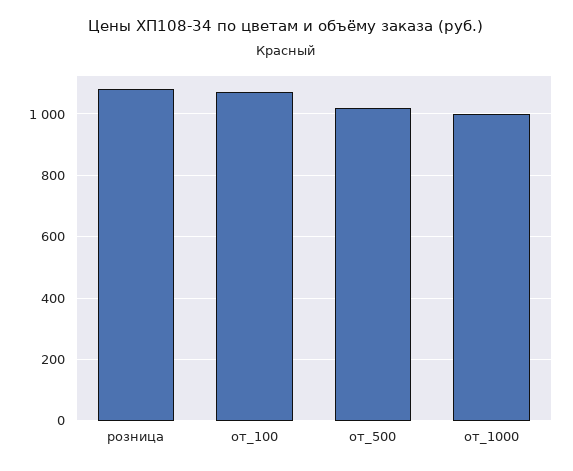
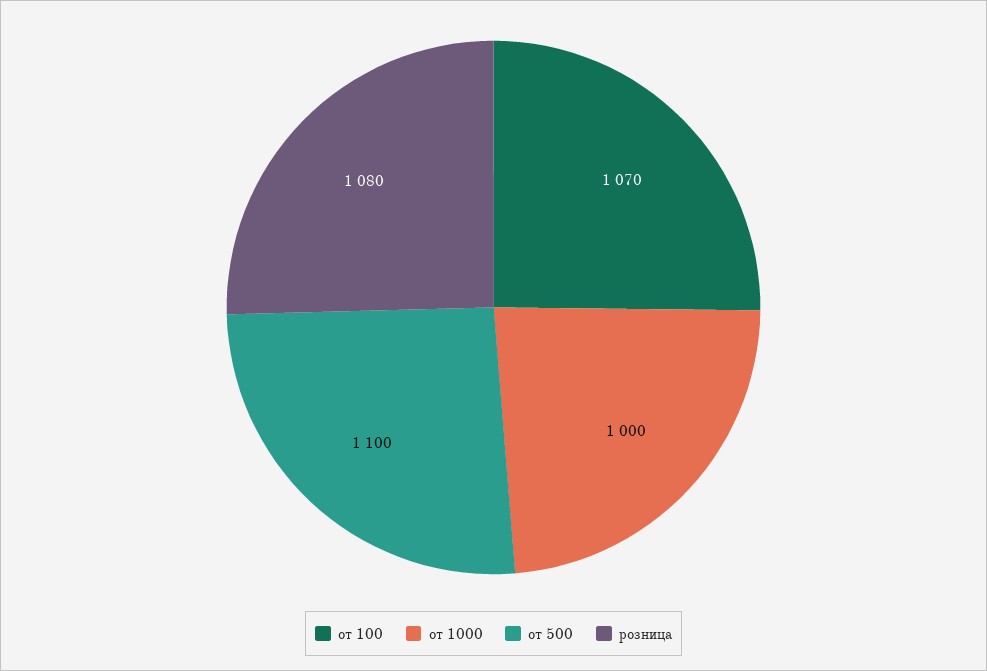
  {
    "розница": 1080,
    "от_100": 1070,
-   "от_500": 1020,
+   "от_500": 1100,
    "от_1000": 1000
  }

